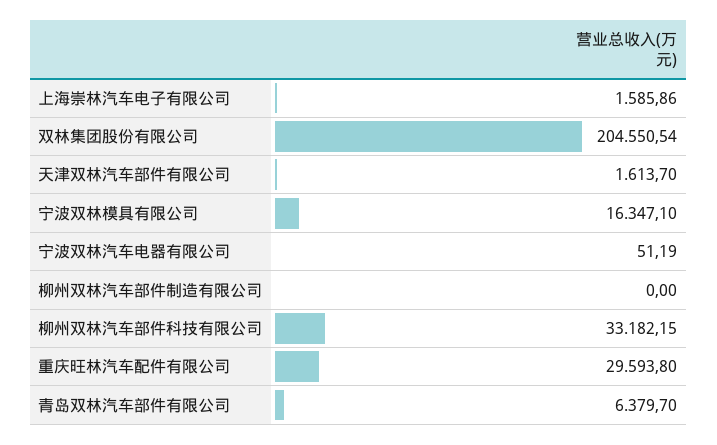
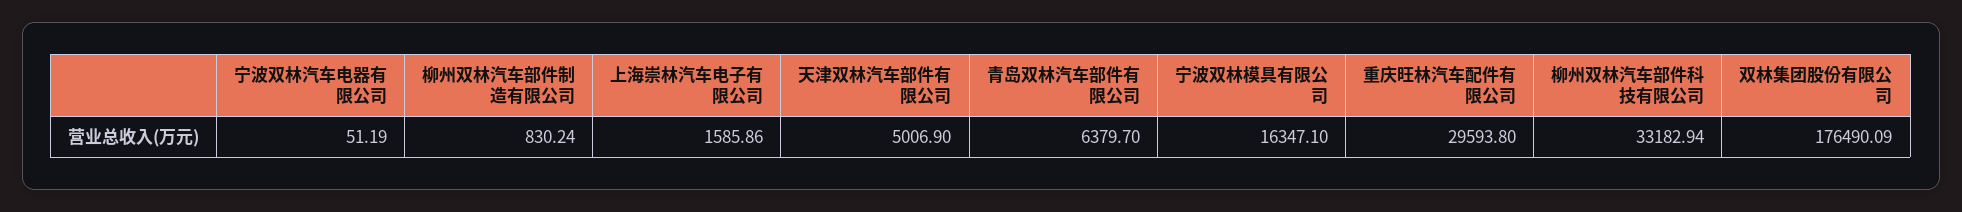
  {
    "上海崇林汽车电子有限公司": 1585.86,
-   "双林集团股份有限公司": 204550.54,
+   "双林集团股份有限公司": 176490.09,
-   "天津双林汽车部件有限公司": 1613.7,
+   "天津双林汽车部件有限公司": 5006.9,
    "宁波双林模具有限公司": 16347.1,
    "宁波双林汽车电器有限公司": 51.19,
-   "柳州双林汽车部件制造有限公司": 0,
+   "柳州双林汽车部件制造有限公司": 830.24,
-   "柳州双林汽车部件科技有限公司": 33182.15,
+   "柳州双林汽车部件科技有限公司": 33182.94,
    "重庆旺林汽车配件有限公司": 29593.8,
    "青岛双林汽车部件有限公司": 6379.7
  }

